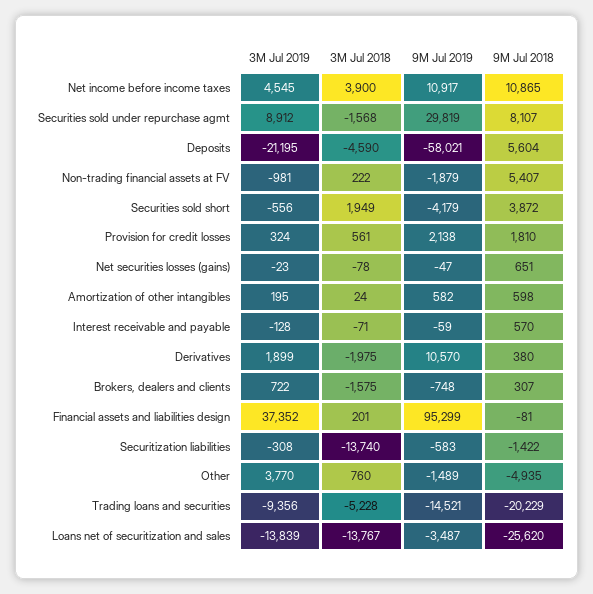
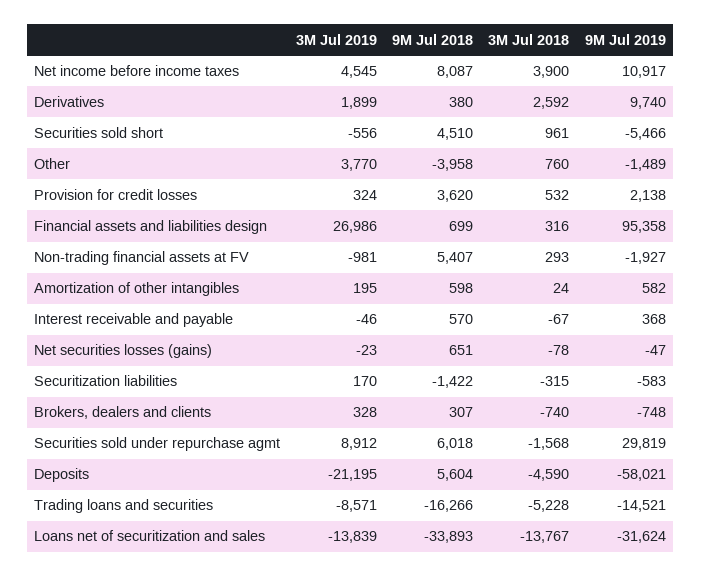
  {
    "3M Jul 2019": {
      "Net income before income taxes": 4545,
      "Securities sold under repurchase agmt": 8912,
      "Deposits": -21195,
      "Non-trading financial assets at FV": -981,
      "Securities sold short": -556,
      "Provision for credit losses": 324,
      "Net securities losses (gains)": -23,
      "Amortization of other intangibles": 195,
-     "Interest receivable and payable": -128,
+     "Interest receivable and payable": -46,
      "Derivatives": 1899,
-     "Brokers, dealers and clients": 722,
+     "Brokers, dealers and clients": 328,
-     "Financial assets and liabilities design": 37352,
+     "Financial assets and liabilities design": 26986,
-     "Securitization liabilities": -308,
+     "Securitization liabilities": 170,
      "Other": 3770,
-     "Trading loans and securities": -9356,
+     "Trading loans and securities": -8571,
      "Loans net of securitization and sales": -13839
    },
    "3M Jul 2018": {
      "Net income before income taxes": 3900,
      "Securities sold under repurchase agmt": -1568,
      "Deposits": -4590,
-     "Non-trading financial assets at FV": 222,
+     "Non-trading financial assets at FV": 293,
-     "Securities sold short": 1949,
+     "Securities sold short": 961,
-     "Provision for credit losses": 561,
+     "Provision for credit losses": 532,
      "Net securities losses (gains)": -78,
      "Amortization of other intangibles": 24,
-     "Interest receivable and payable": -71,
+     "Interest receivable and payable": -67,
-     "Derivatives": -1975,
+     "Derivatives": 2592,
-     "Brokers, dealers and clients": -1575,
+     "Brokers, dealers and clients": -740,
-     "Financial assets and liabilities design": 201,
+     "Financial assets and liabilities design": 316,
-     "Securitization liabilities": -13740,
+     "Securitization liabilities": -315,
      "Other": 760,
      "Trading loans and securities": -5228,
      "Loans net of securitization and sales": -13767
    },
    "9M Jul 2019": {
      "Net income before income taxes": 10917,
      "Securities sold under repurchase agmt": 29819,
      "Deposits": -58021,
-     "Non-trading financial assets at FV": -1879,
+     "Non-trading financial assets at FV": -1927,
-     "Securities sold short": -4179,
+     "Securities sold short": -5466,
      "Provision for credit losses": 2138,
      "Net securities losses (gains)": -47,
      "Amortization of other intangibles": 582,
-     "Interest receivable and payable": -59,
+     "Interest receivable and payable": 368,
-     "Derivatives": 10570,
+     "Derivatives": 9740,
      "Brokers, dealers and clients": -748,
-     "Financial assets and liabilities design": 95299,
+     "Financial assets and liabilities design": 95358,
      "Securitization liabilities": -583,
      "Other": -1489,
      "Trading loans and securities": -14521,
-     "Loans net of securitization and sales": -3487
+     "Loans net of securitization and sales": -31624
    },
    "9M Jul 2018": {
-     "Net income before income taxes": 10865,
+     "Net income before income taxes": 8087,
-     "Securities sold under repurchase agmt": 8107,
+     "Securities sold under repurchase agmt": 6018,
      "Deposits": 5604,
      "Non-trading financial assets at FV": 5407,
-     "Securities sold short": 3872,
+     "Securities sold short": 4510,
-     "Provision for credit losses": 1810,
+     "Provision for credit losses": 3620,
      "Net securities losses (gains)": 651,
      "Amortization of other intangibles": 598,
      "Interest receivable and payable": 570,
      "Derivatives": 380,
      "Brokers, dealers and clients": 307,
-     "Financial assets and liabilities design": -81,
+     "Financial assets and liabilities design": 699,
      "Securitization liabilities": -1422,
-     "Other": -4935,
+     "Other": -3958,
-     "Trading loans and securities": -20229,
+     "Trading loans and securities": -16266,
-     "Loans net of securitization and sales": -25620
+     "Loans net of securitization and sales": -33893
    }
  }

